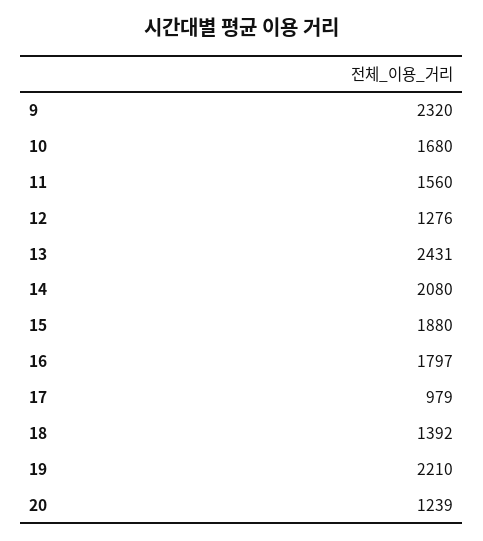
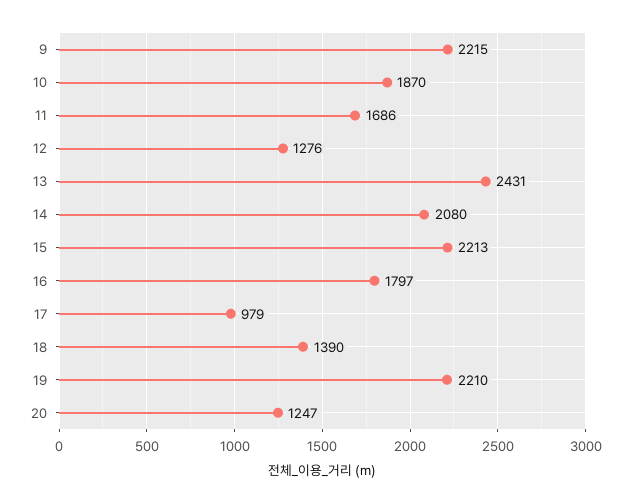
  {
-   "9": 2320,
+   "9": 2215,
-   "10": 1680,
+   "10": 1870,
-   "11": 1560,
+   "11": 1686,
    "12": 1276,
    "13": 2431,
    "14": 2080,
-   "15": 1880,
+   "15": 2213,
    "16": 1797,
    "17": 979,
-   "18": 1392,
+   "18": 1390,
    "19": 2210,
-   "20": 1239
+   "20": 1247
  }

